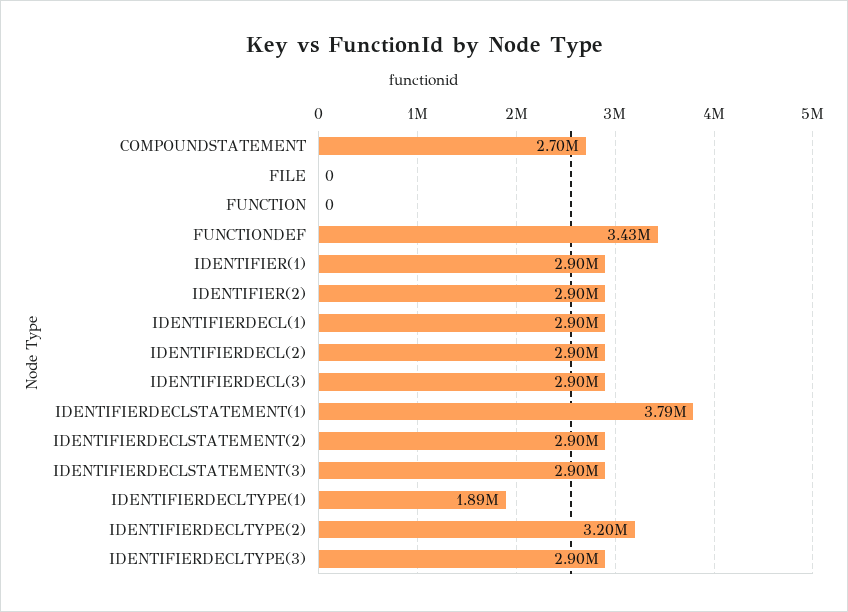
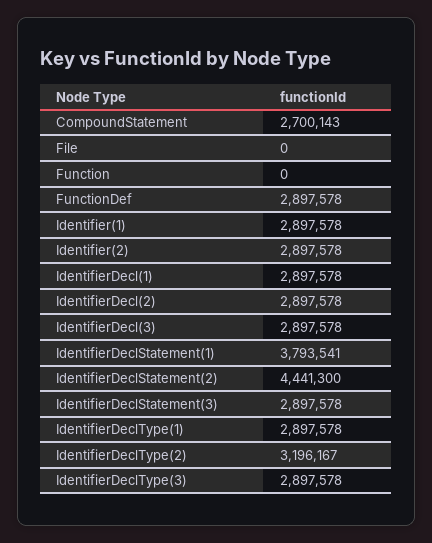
  {
    "COMPOUNDSTATEMENT": 2700143,
    "FILE": 0,
    "FUNCTION": 0,
-   "FUNCTIONDEF": 3430000,
+   "FUNCTIONDEF": 2897578,
    "IDENTIFIER(1)": 2897578,
    "IDENTIFIER(2)": 2897578,
    "IDENTIFIERDECL(1)": 2897578,
    "IDENTIFIERDECL(2)": 2897578,
    "IDENTIFIERDECL(3)": 2897578,
    "IDENTIFIERDECLSTATEMENT(1)": 3793541,
-   "IDENTIFIERDECLSTATEMENT(2)": 2900000,
+   "IDENTIFIERDECLSTATEMENT(2)": 4441300,
    "IDENTIFIERDECLSTATEMENT(3)": 2897578,
-   "IDENTIFIERDECLTYPE(1)": 1890000,
+   "IDENTIFIERDECLTYPE(1)": 2897578,
    "IDENTIFIERDECLTYPE(2)": 3196167,
    "IDENTIFIERDECLTYPE(3)": 2897578
  }

